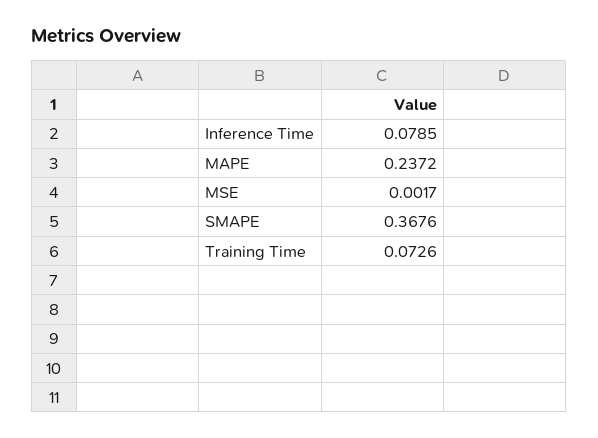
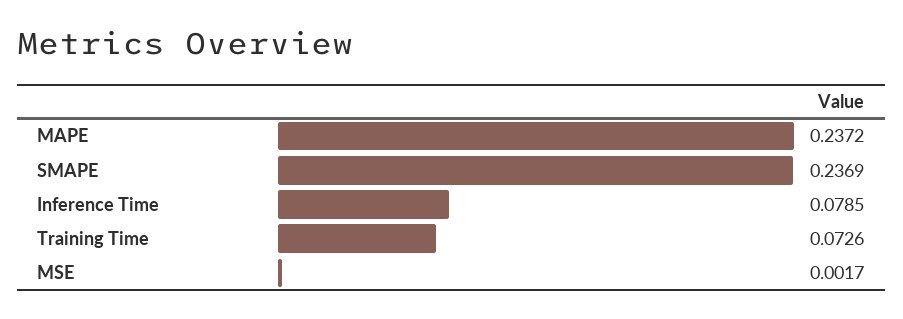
  {
    "Inference Time": 0.0785,
    "MAPE": 0.2372,
    "MSE": 0.0017,
-   "SMAPE": 0.3676,
+   "SMAPE": 0.2369,
    "Training Time": 0.0726
  }

